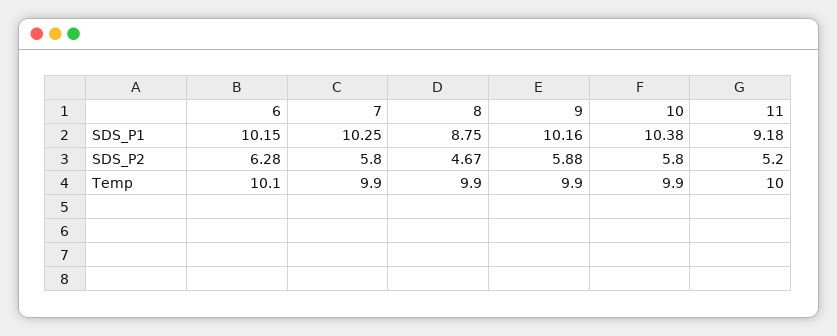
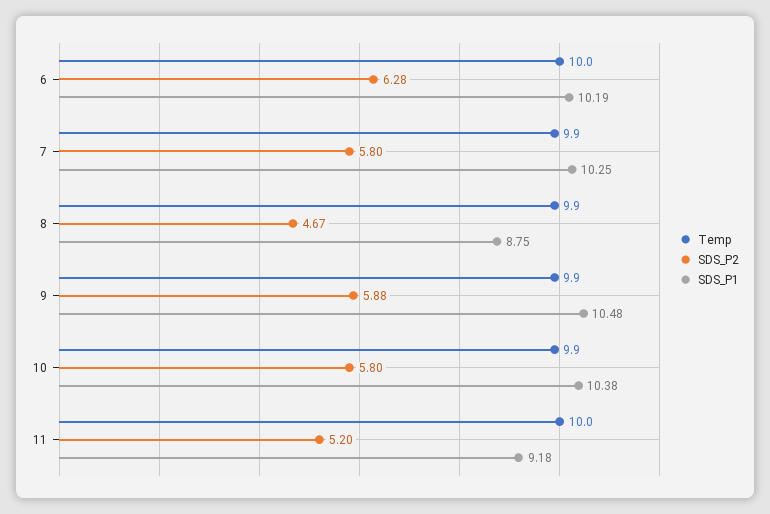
  {
    "SDS_P1": {
-     "6": 10.15,
+     "6": 10.19,
      "7": 10.25,
      "8": 8.75,
-     "9": 10.16,
+     "9": 10.48,
      "10": 10.38,
      "11": 9.18
    },
    "SDS_P2": {
      "6": 6.28,
      "7": 5.8,
      "8": 4.67,
      "9": 5.88,
      "10": 5.8,
      "11": 5.2
    },
    "Temp": {
-     "6": 10.1,
+     "6": 10,
      "7": 9.9,
      "8": 9.9,
      "9": 9.9,
      "10": 9.9,
      "11": 10
    }
  }

